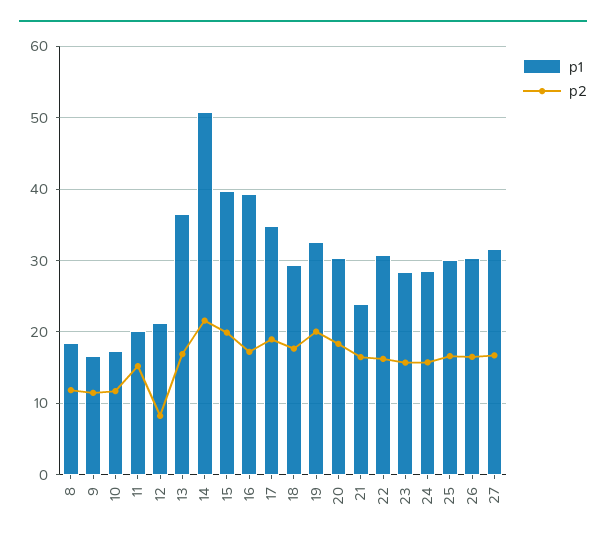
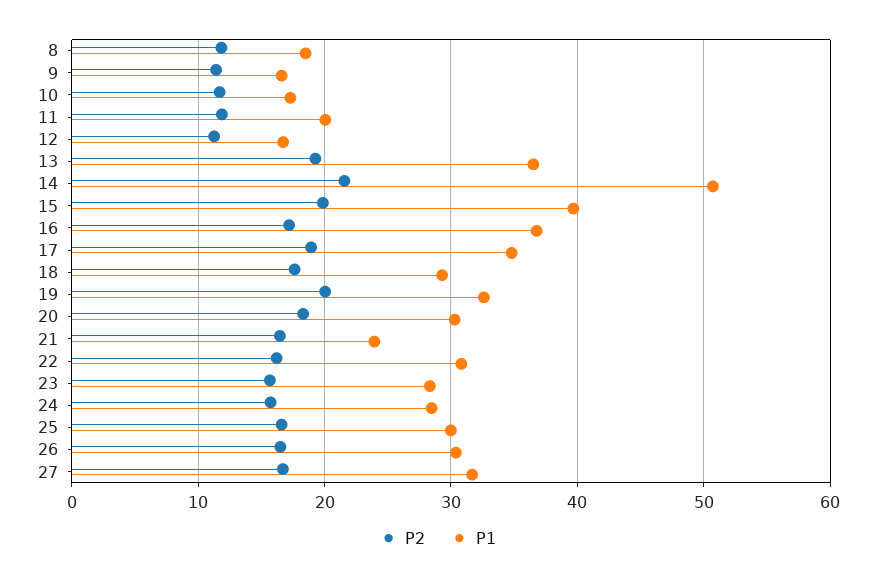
  {
    "p1": {
      "8": 19,
      "9": 17,
      "10": 17,
      "11": 20,
-     "12": 21,
+     "12": 17,
      "13": 37,
      "14": 51,
      "15": 40,
-     "16": 39,
+     "16": 37,
      "17": 35,
      "18": 29,
      "19": 33,
      "20": 30,
      "21": 24,
      "22": 31,
      "23": 28,
      "24": 28,
      "25": 30,
      "26": 30,
      "27": 32
    },
    "p2": {
      "8": 12,
      "9": 11,
      "10": 12,
-     "11": 15,
+     "11": 12,
-     "12": 8,
+     "12": 11,
-     "13": 17,
+     "13": 19,
      "14": 22,
      "15": 20,
      "16": 17,
      "17": 19,
      "18": 18,
      "19": 20,
      "20": 18,
      "21": 16,
      "22": 16,
      "23": 16,
      "24": 16,
      "25": 17,
      "26": 17,
      "27": 17
    }
  }

